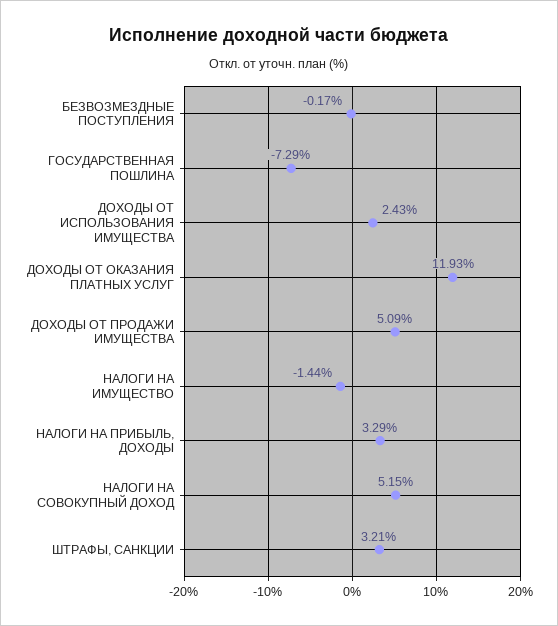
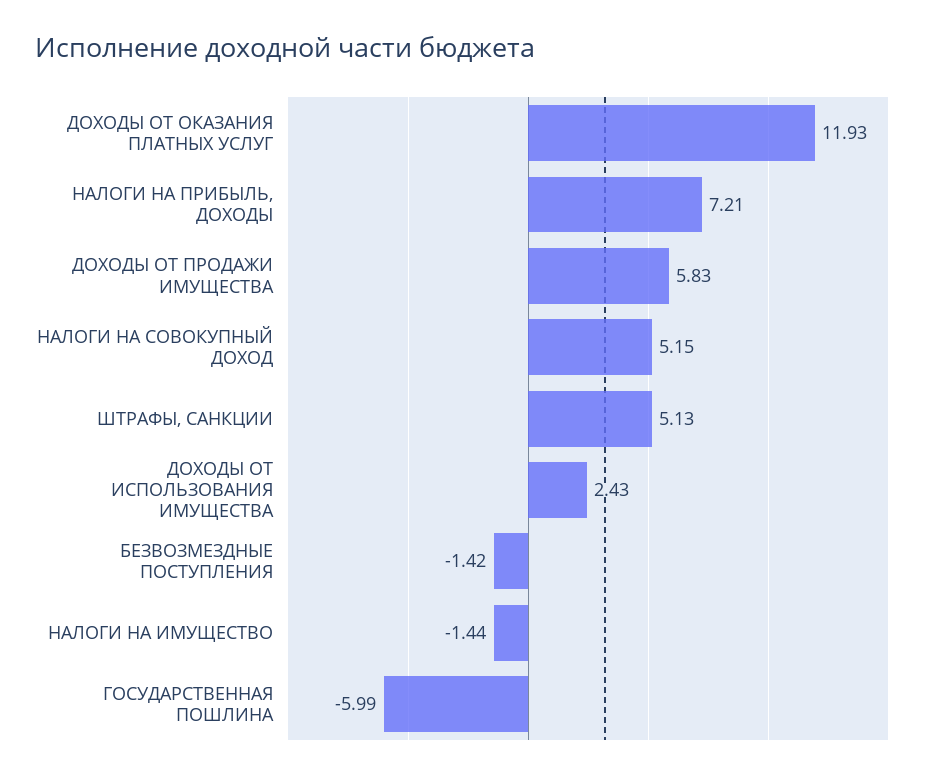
  {
-   "БЕЗВОЗМЕЗДНЫЕ ПОСТУПЛЕНИЯ": -0.17,
+   "БЕЗВОЗМЕЗДНЫЕ ПОСТУПЛЕНИЯ": -1.42,
-   "ГОСУДАРСТВЕННАЯ ПОШЛИНА": -7.29,
+   "ГОСУДАРСТВЕННАЯ ПОШЛИНА": -5.99,
    "ДОХОДЫ ОТ ИСПОЛЬЗОВАНИЯ ИМУЩЕСТВА": 2.43,
    "ДОХОДЫ ОТ ОКАЗАНИЯ ПЛАТНЫХ УСЛУГ": 11.93,
-   "ДОХОДЫ ОТ ПРОДАЖИ ИМУЩЕСТВА": 5.09,
+   "ДОХОДЫ ОТ ПРОДАЖИ ИМУЩЕСТВА": 5.83,
    "НАЛОГИ НА ИМУЩЕСТВО": -1.44,
-   "НАЛОГИ НА ПРИБЫЛЬ, ДОХОДЫ": 3.29,
+   "НАЛОГИ НА ПРИБЫЛЬ, ДОХОДЫ": 7.21,
    "НАЛОГИ НА СОВОКУПНЫЙ ДОХОД": 5.15,
-   "ШТРАФЫ, САНКЦИИ": 3.21
+   "ШТРАФЫ, САНКЦИИ": 5.13
  }

